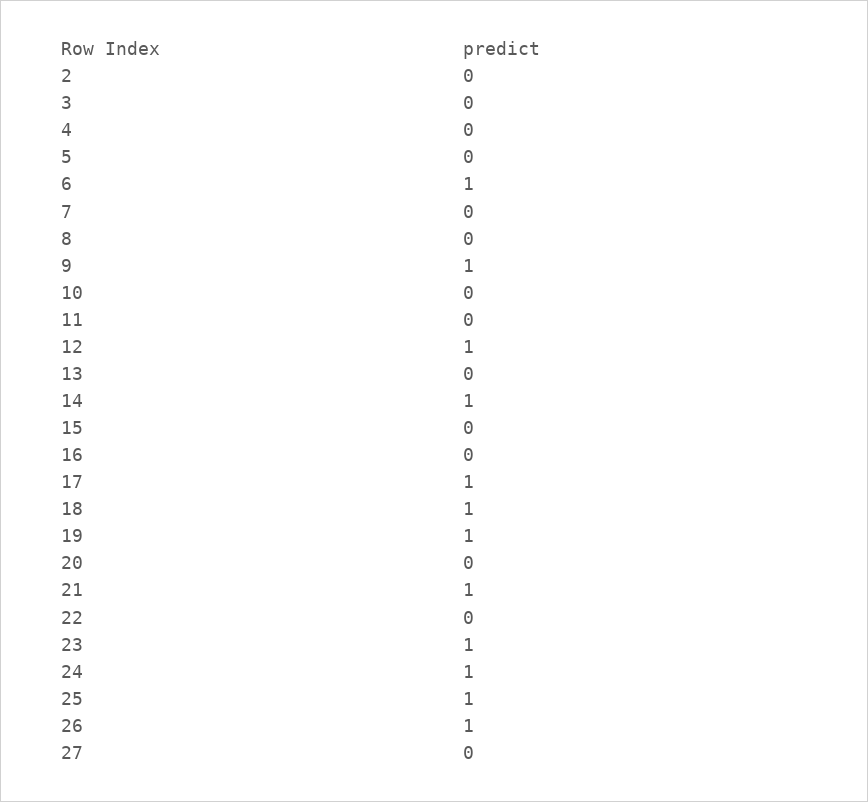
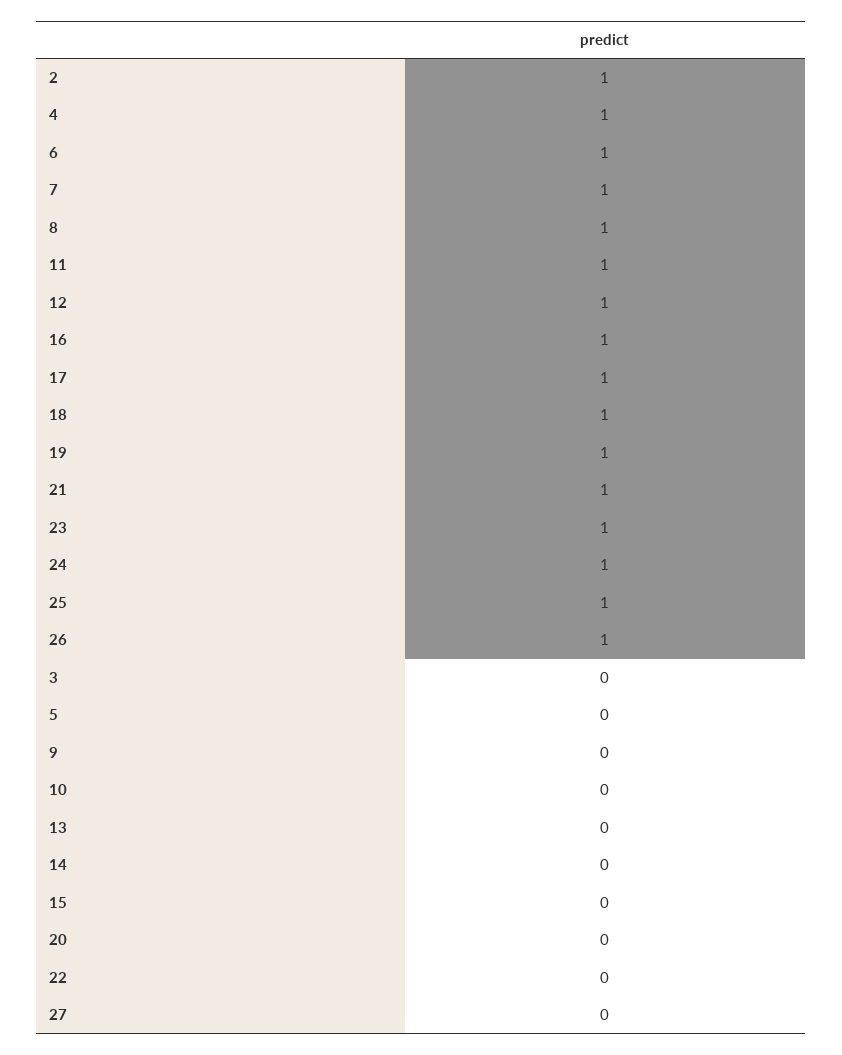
  {
-   "2": 0,
+   "2": 1,
    "3": 0,
-   "4": 0,
+   "4": 1,
    "5": 0,
    "6": 1,
-   "7": 0,
+   "7": 1,
-   "8": 0,
+   "8": 1,
-   "9": 1,
+   "9": 0,
    "10": 0,
-   "11": 0,
+   "11": 1,
    "12": 1,
    "13": 0,
-   "14": 1,
+   "14": 0,
    "15": 0,
-   "16": 0,
+   "16": 1,
    "17": 1,
    "18": 1,
    "19": 1,
    "20": 0,
    "21": 1,
    "22": 0,
    "23": 1,
    "24": 1,
    "25": 1,
    "26": 1,
    "27": 0
  }

